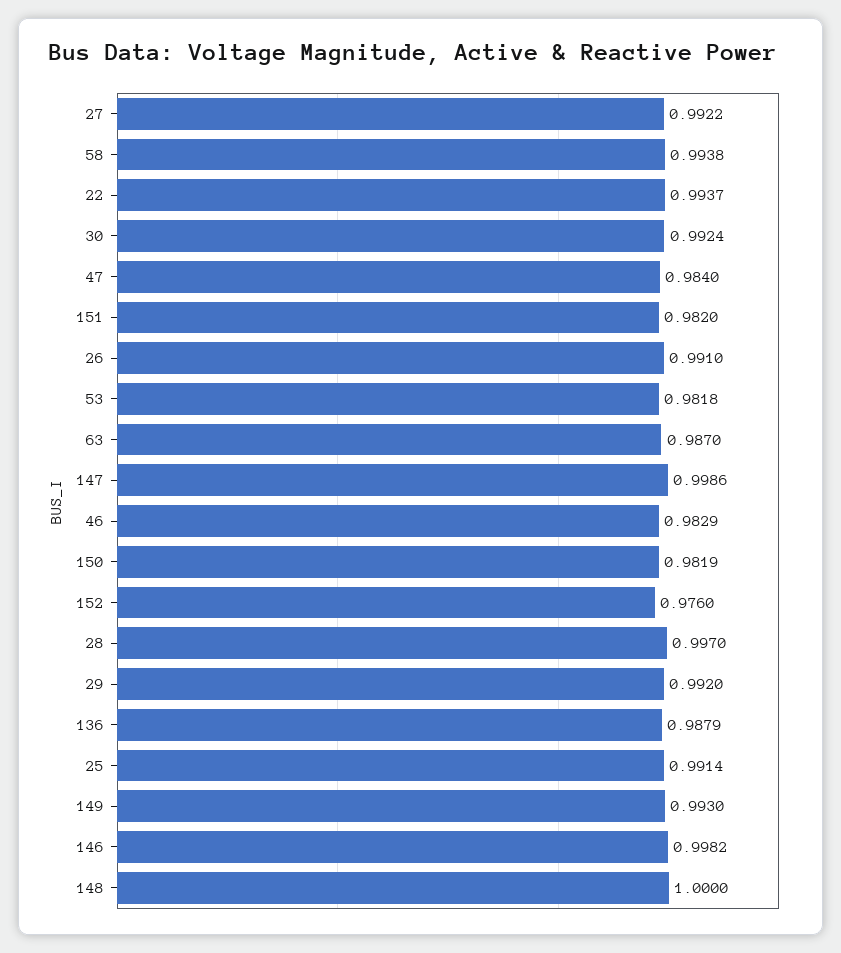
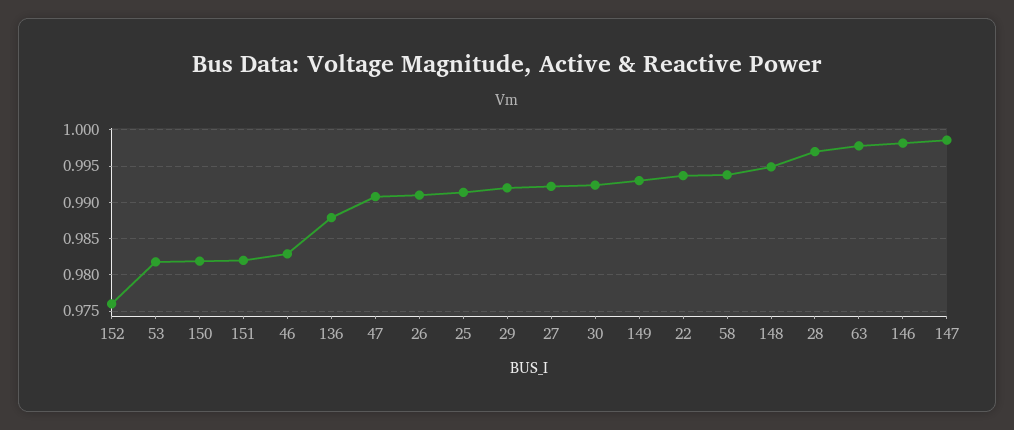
  {
    "27": 0.9922,
    "58": 0.9938,
    "22": 0.9937,
    "30": 0.9924,
-   "47": 0.984,
+   "47": 0.991,
    "151": 0.982,
    "26": 0.991,
    "53": 0.9818,
-   "63": 0.987,
+   "63": 0.998,
    "147": 0.9986,
    "46": 0.9829,
    "150": 0.9819,
    "152": 0.976,
    "28": 0.997,
    "29": 0.992,
    "136": 0.9879,
    "25": 0.9914,
    "149": 0.993,
    "146": 0.9982,
-   "148": 1
+   "148": 0.995
  }

